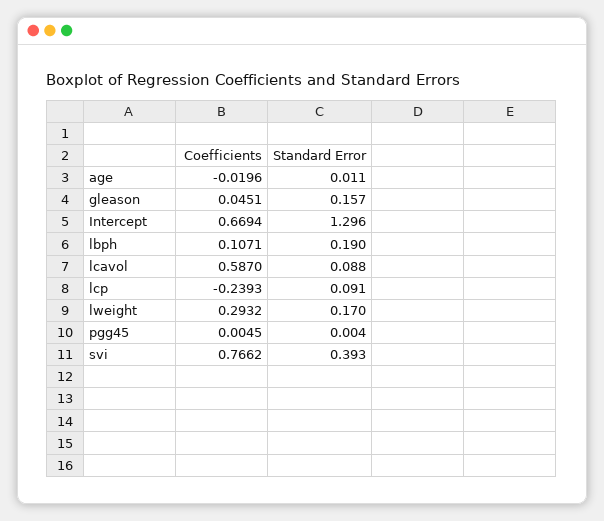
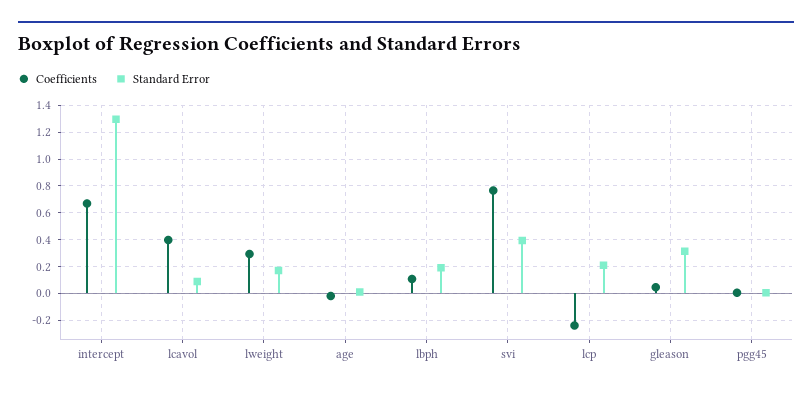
  {
    "Coefficients": {
      "age": -0.0196,
      "gleason": 0.0451,
      "Intercept": 0.6694,
      "lbph": 0.1071,
-     "lcavol": 0.587,
+     "lcavol": 0.4,
      "lcp": -0.2393,
      "lweight": 0.2932,
      "pgg45": 0.0045,
      "svi": 0.7662
    },
    "Standard Error": {
      "age": 0.011,
-     "gleason": 0.157,
+     "gleason": 0.3,
      "Intercept": 1.296,
      "lbph": 0.19,
      "lcavol": 0.088,
-     "lcp": 0.091,
+     "lcp": 0.2,
      "lweight": 0.17,
      "pgg45": 0.004,
      "svi": 0.393
    }
  }

